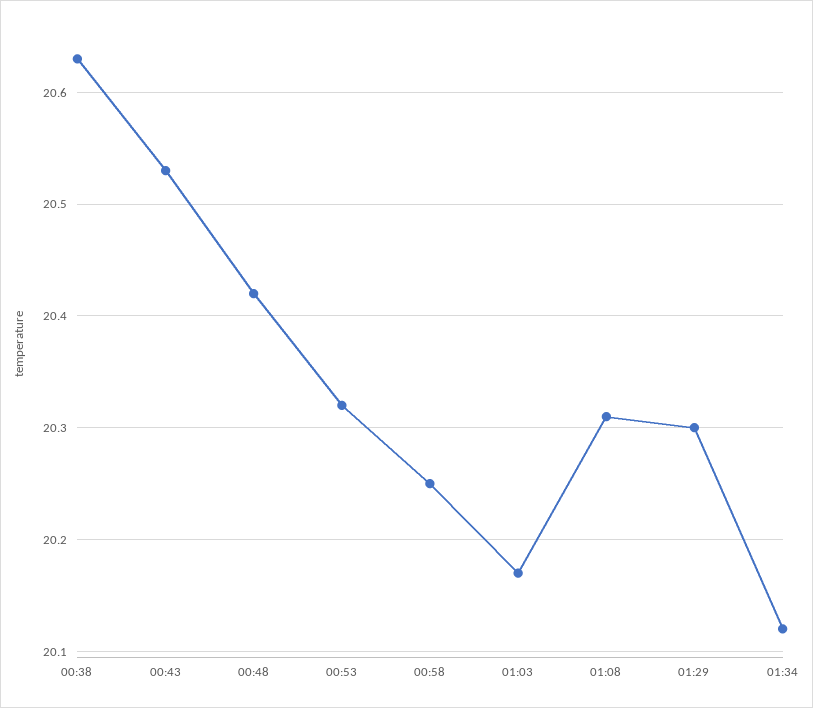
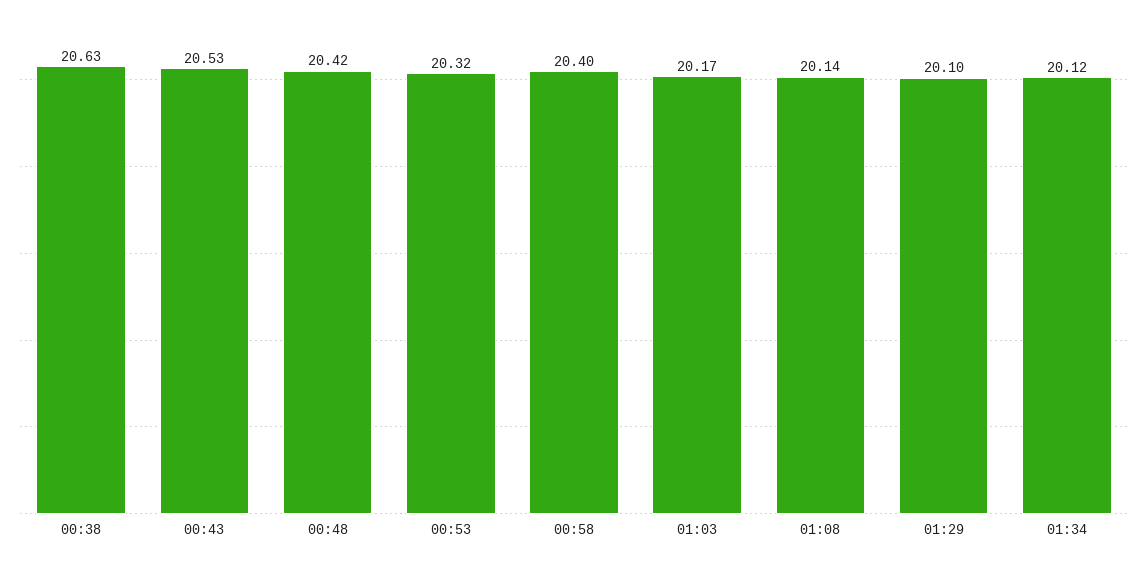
  {
    "00:38": 20.63,
    "00:43": 20.53,
    "00:48": 20.42,
    "00:53": 20.32,
-   "00:58": 20.25,
+   "00:58": 20.4,
    "01:03": 20.17,
-   "01:08": 20.31,
+   "01:08": 20.14,
-   "01:29": 20.3,
+   "01:29": 20.1,
    "01:34": 20.12
  }

